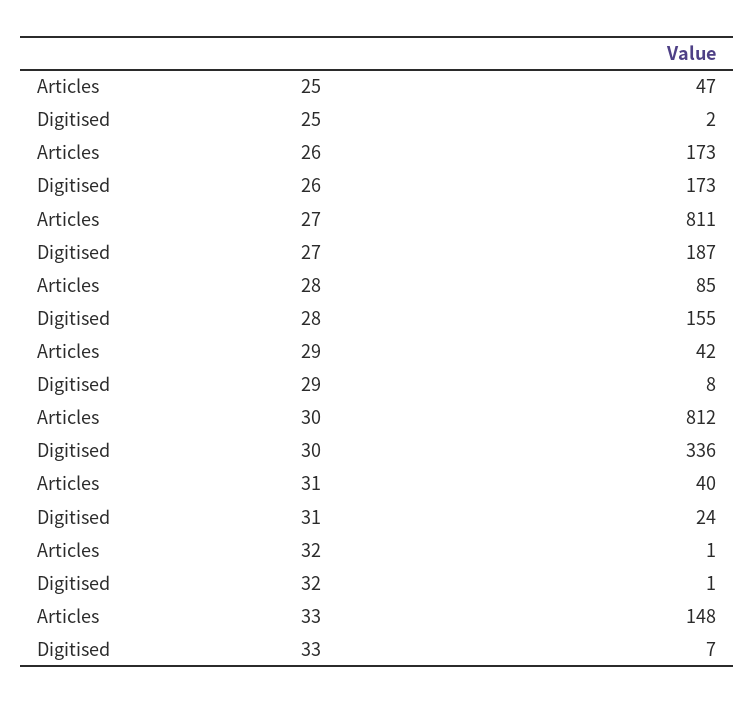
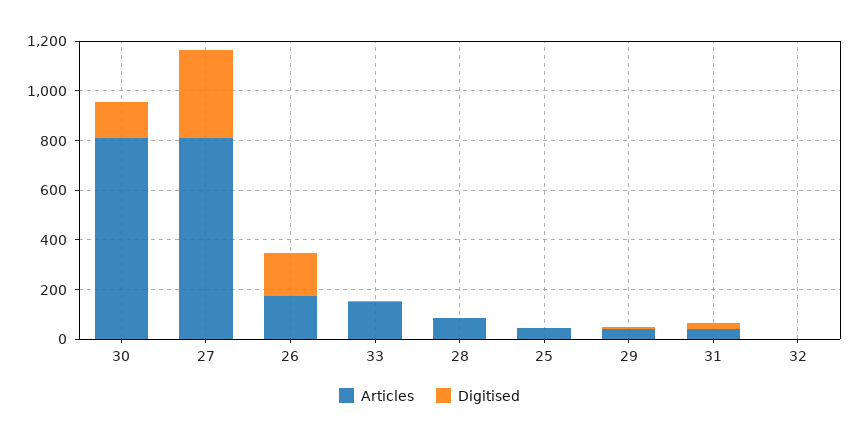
  {
    "Articles": {
      "25": 47,
      "26": 173,
      "27": 811,
      "28": 85,
      "29": 42,
      "30": 812,
      "31": 40,
      "32": 1,
      "33": 148
    },
    "Digitised": {
      "25": 2,
      "26": 173,
-     "27": 187,
+     "27": 350,
-     "28": 155,
+     "28": 0,
      "29": 8,
-     "30": 336,
+     "30": 150,
      "31": 24,
      "32": 1,
      "33": 7
    }
  }

